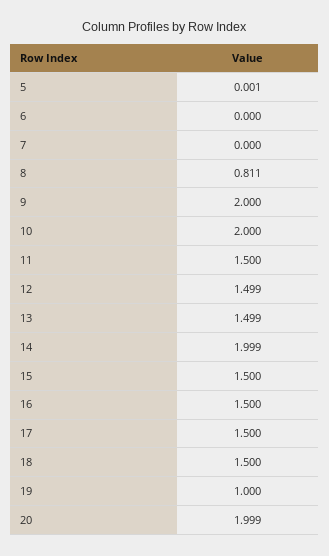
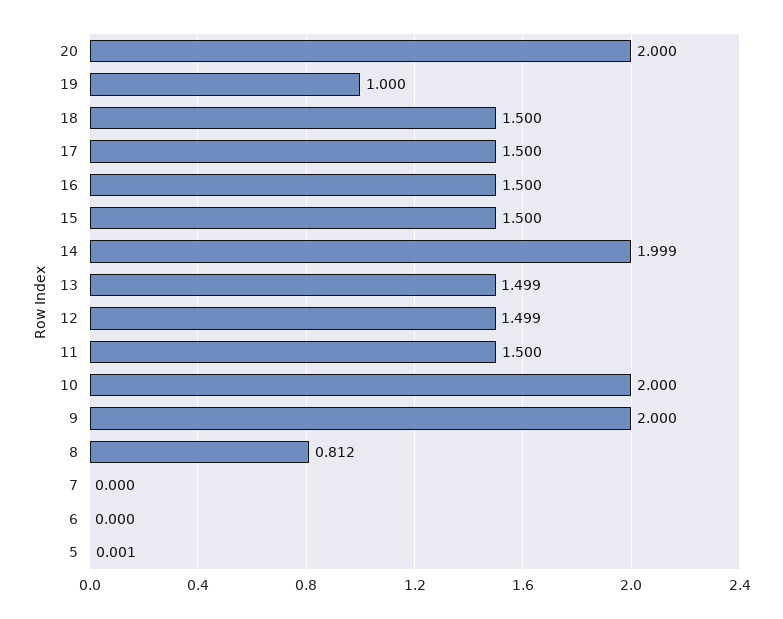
  {
    "5": 0.001,
    "6": 0,
    "7": 0,
-   "8": 0.811,
+   "8": 0.812,
    "9": 2,
    "10": 2,
    "11": 1.5,
    "12": 1.499,
    "13": 1.499,
    "14": 1.999,
    "15": 1.5,
    "16": 1.5,
    "17": 1.5,
    "18": 1.5,
    "19": 1,
-   "20": 1.999
+   "20": 2
  }

